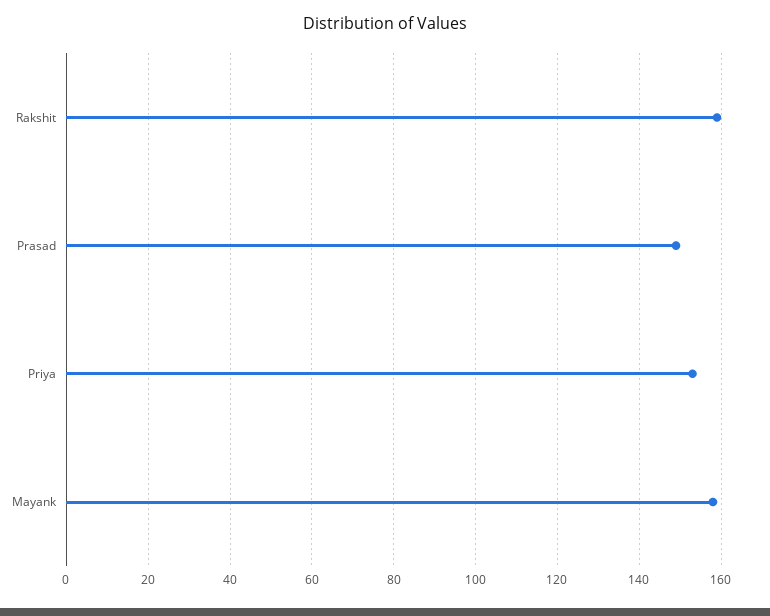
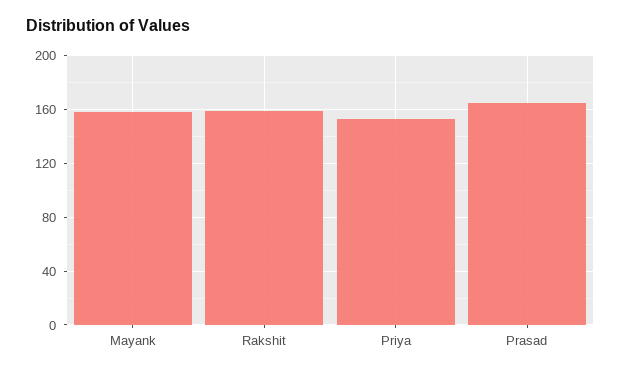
  {
    "Rakshit": 160,
-   "Prasad": 150,
+   "Prasad": 165,
    "Priya": 155,
    "Mayank": 160
  }

